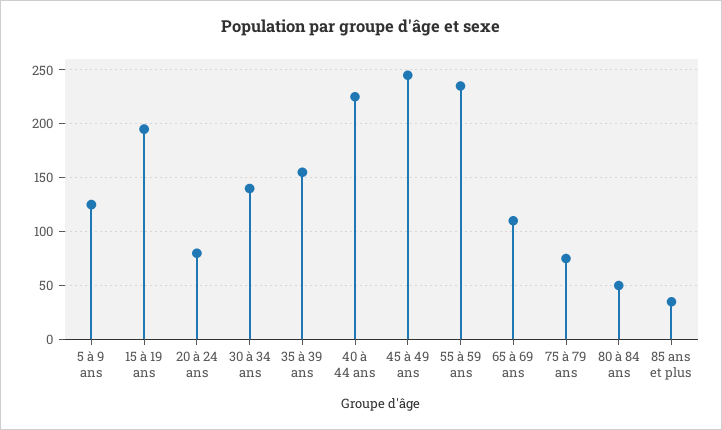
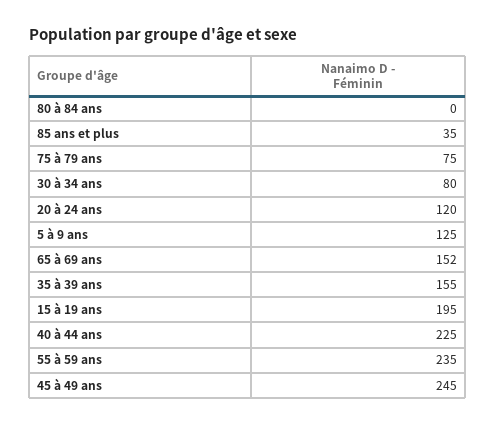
  {
    "5 à 9 ans": 125,
    "15 à 19 ans": 195,
-   "20 à 24 ans": 80,
+   "20 à 24 ans": 120,
-   "30 à 34 ans": 140,
+   "30 à 34 ans": 80,
    "35 à 39 ans": 155,
    "40 à 44 ans": 225,
    "45 à 49 ans": 245,
    "55 à 59 ans": 235,
-   "65 à 69 ans": 110,
+   "65 à 69 ans": 152,
    "75 à 79 ans": 75,
-   "80 à 84 ans": 50,
+   "80 à 84 ans": 0,
    "85 ans et plus": 35
  }

